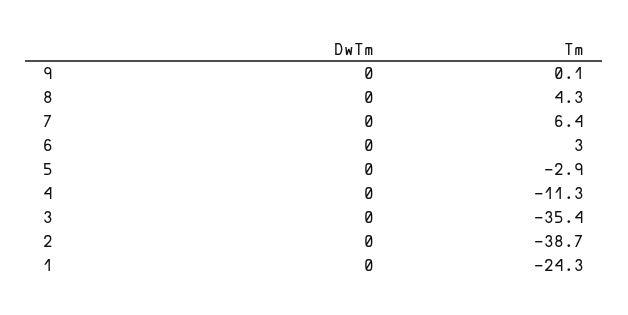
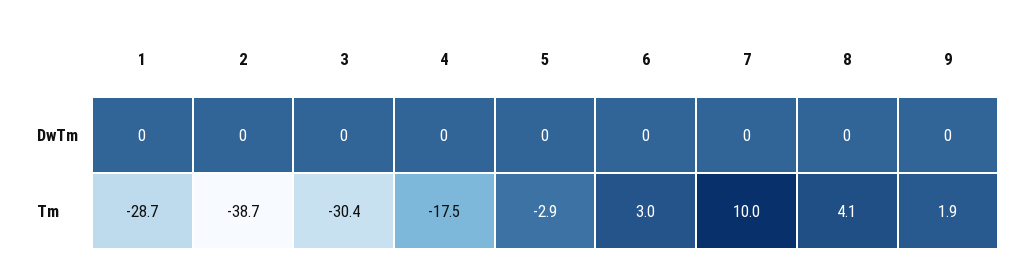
  {
    "DwTm": {
      "9": 0,
      "8": 0,
      "7": 0,
      "6": 0,
      "5": 0,
      "4": 0,
      "3": 0,
      "2": 0,
      "1": 0
    },
    "Tm": {
-     "9": 0.1,
+     "9": 1.9,
-     "8": 4.3,
+     "8": 4.1,
-     "7": 6.4,
+     "7": 10,
      "6": 3,
      "5": -2.9,
-     "4": -11.3,
+     "4": -17.5,
-     "3": -35.4,
+     "3": -30.4,
      "2": -38.7,
-     "1": -24.3
+     "1": -28.7
    }
  }

